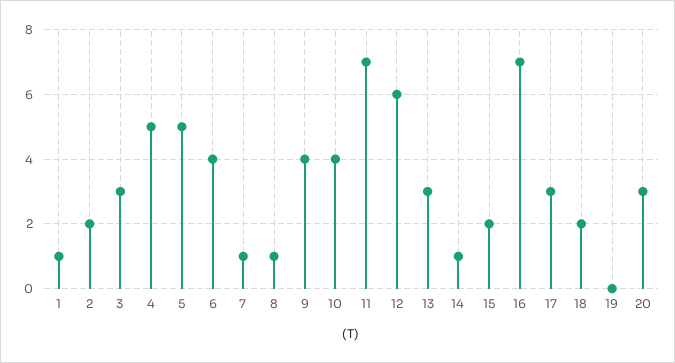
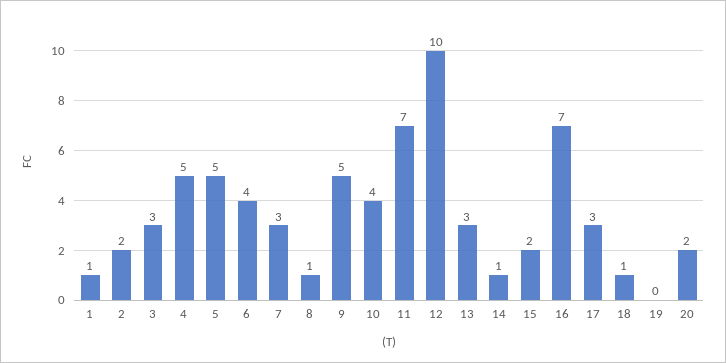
  {
    "1": 1,
    "2": 2,
    "3": 3,
    "4": 5,
    "5": 5,
    "6": 4,
-   "7": 1,
+   "7": 3,
    "8": 1,
-   "9": 4,
+   "9": 5,
    "10": 4,
    "11": 7,
-   "12": 6,
+   "12": 10,
    "13": 3,
    "14": 1,
    "15": 2,
    "16": 7,
    "17": 3,
-   "18": 2,
+   "18": 1,
    "19": 0,
-   "20": 3
+   "20": 2
  }

